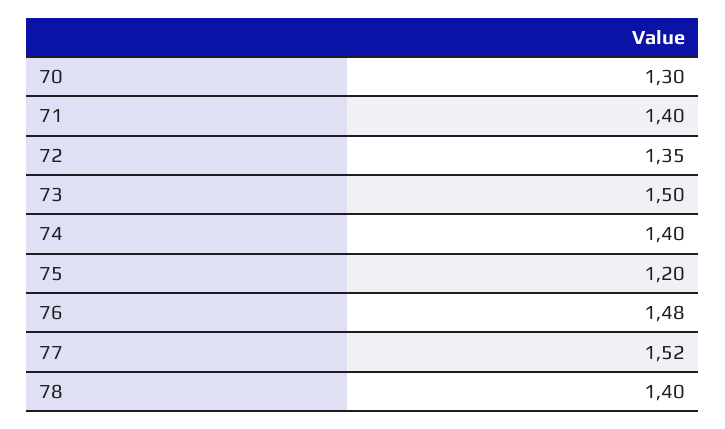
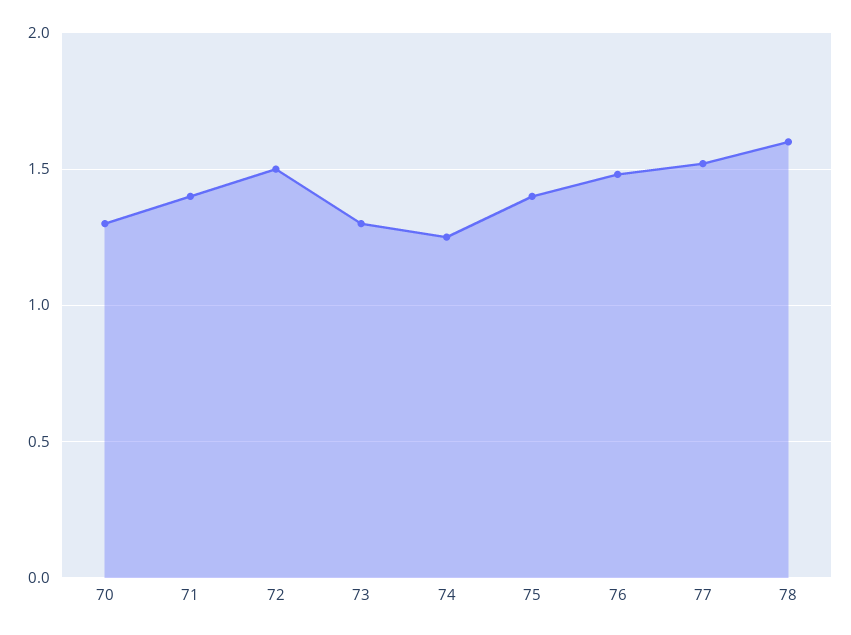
  {
    "70": 1.3,
    "71": 1.4,
-   "72": 1.35,
+   "72": 1.5,
-   "73": 1.5,
+   "73": 1.3,
-   "74": 1.4,
+   "74": 1.25,
-   "75": 1.2,
+   "75": 1.4,
    "76": 1.48,
    "77": 1.52,
-   "78": 1.4
+   "78": 1.6
  }

